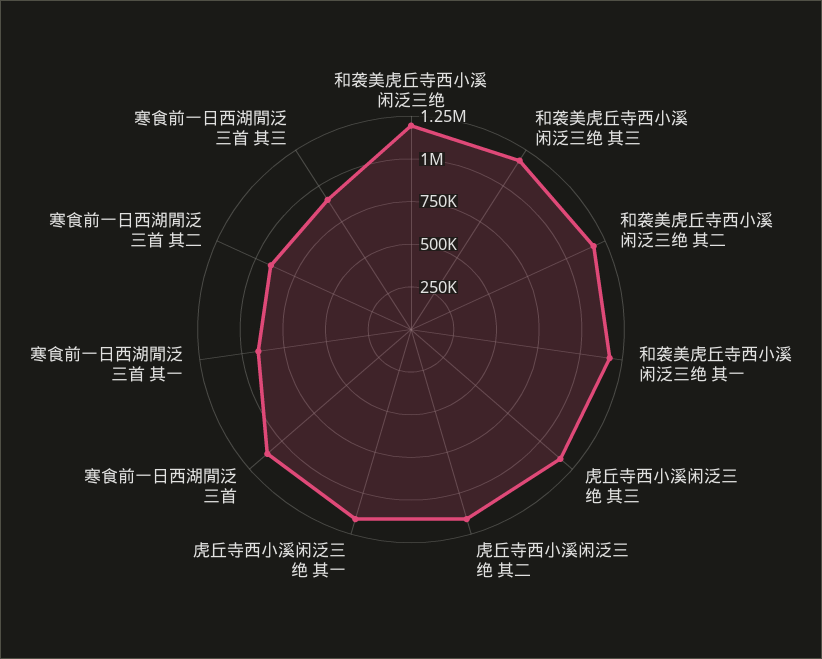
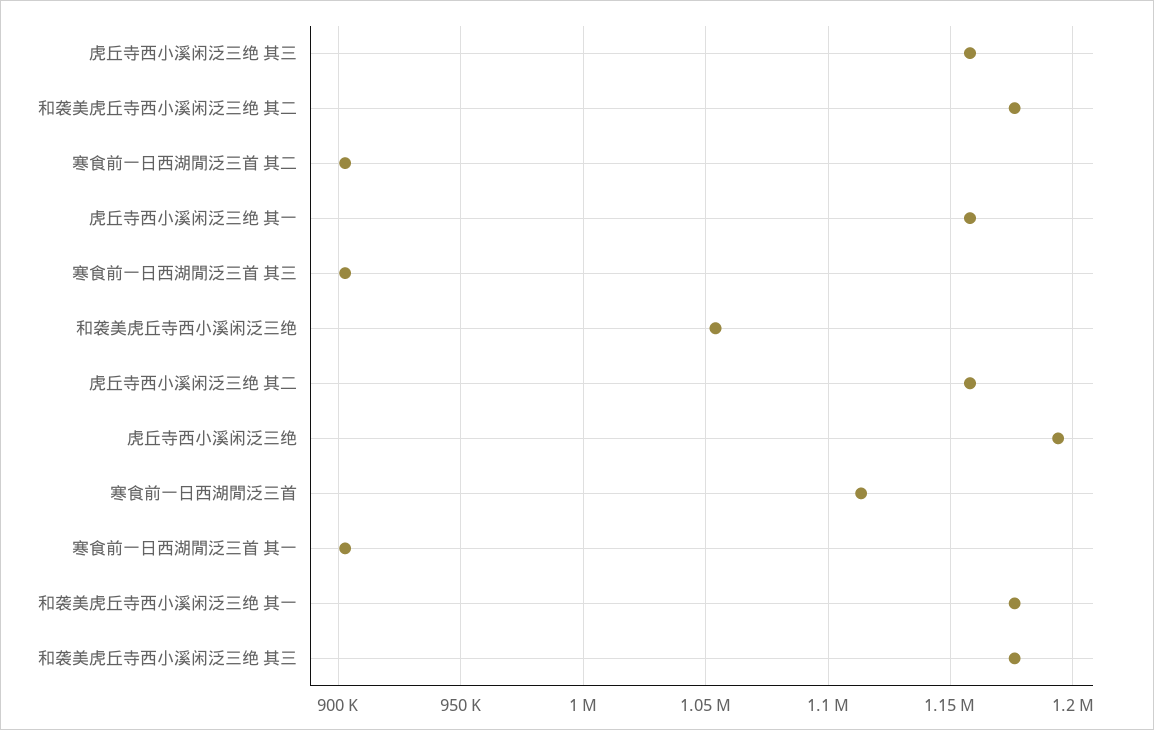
  {
-   "和袭美虎丘寺西小溪闲泛三绝": 1200000,
+   "和袭美虎丘寺西小溪闲泛三绝": 1055000,
    "和袭美虎丘寺西小溪闲泛三绝 其三": 1175000,
    "和袭美虎丘寺西小溪闲泛三绝 其二": 1175000,
    "和袭美虎丘寺西小溪闲泛三绝 其一": 1175000,
    "虎丘寺西小溪闲泛三绝 其三": 1160000,
    "虎丘寺西小溪闲泛三绝 其二": 1160000,
    "虎丘寺西小溪闲泛三绝 其一": 1160000,
    "寒食前一日西湖閒泛三首": 1115000,
    "寒食前一日西湖閒泛三首 其一": 905000,
    "寒食前一日西湖閒泛三首 其二": 905000,
-   "寒食前一日西湖閒泛三首 其三": 905000
+   "寒食前一日西湖閒泛三首 其三": 905000,
+   "虎丘寺西小溪闲泛三绝": 1195000
  }

